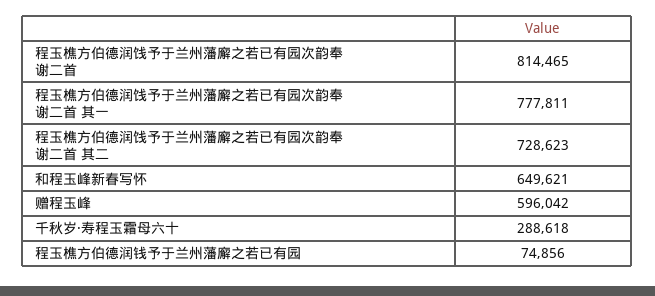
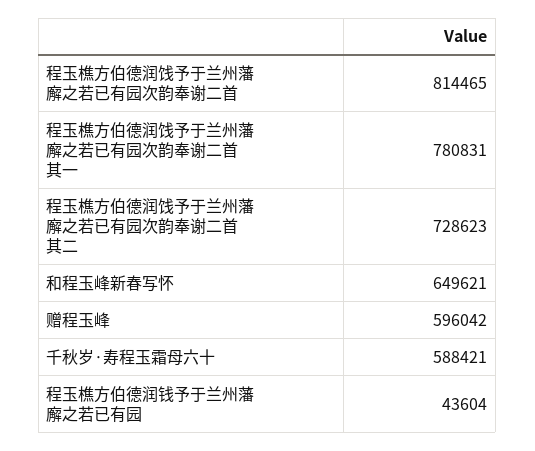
  {
    "程玉樵方伯德润饯予于兰州藩廨之若已有园次韵奉谢二首": 814465,
-   "程玉樵方伯德润饯予于兰州藩廨之若已有园次韵奉谢二首 其一": 777811,
+   "程玉樵方伯德润饯予于兰州藩廨之若已有园次韵奉谢二首 其一": 780831,
    "程玉樵方伯德润饯予于兰州藩廨之若已有园次韵奉谢二首 其二": 728623,
    "和程玉峰新春写怀": 649621,
    "赠程玉峰": 596042,
-   "千秋岁·寿程玉霜母六十": 288618,
+   "千秋岁·寿程玉霜母六十": 588421,
-   "程玉樵方伯德润钱予于兰州藩廨之若已有园": 74856
+   "程玉樵方伯德润钱予于兰州藩廨之若已有园": 43604
  }

